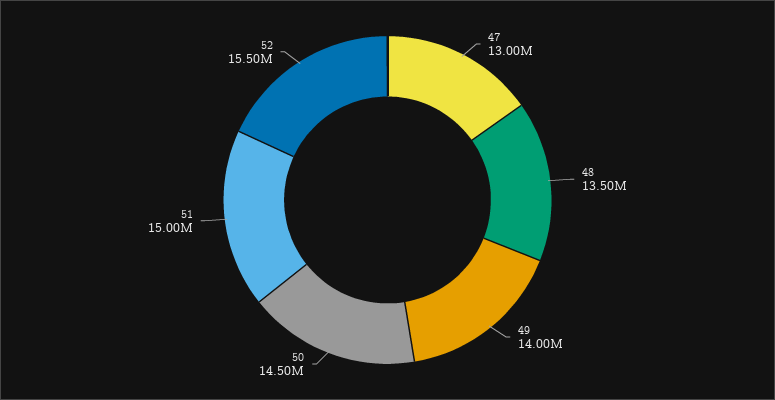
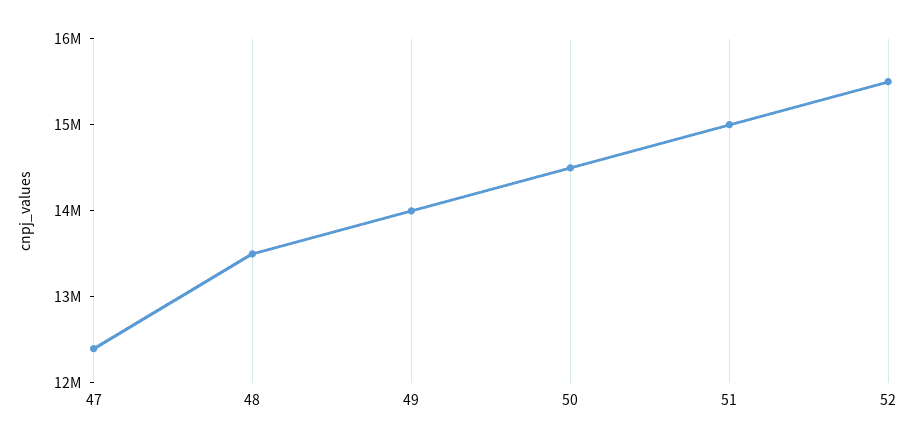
  {
-   "47": 13000000,
+   "47": 12400000,
    "48": 13500000,
    "49": 14000000,
    "50": 14500000,
    "51": 15000000,
    "52": 15500000
  }

